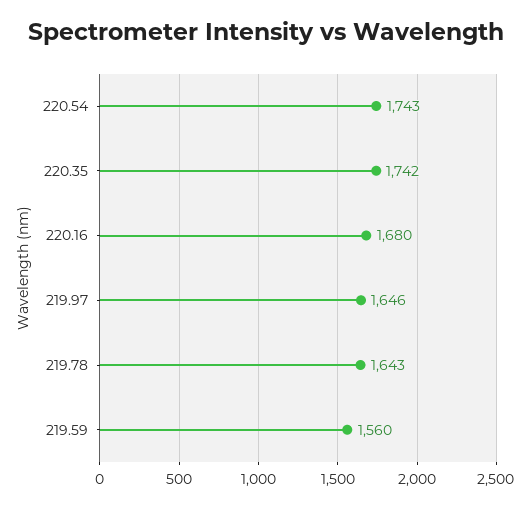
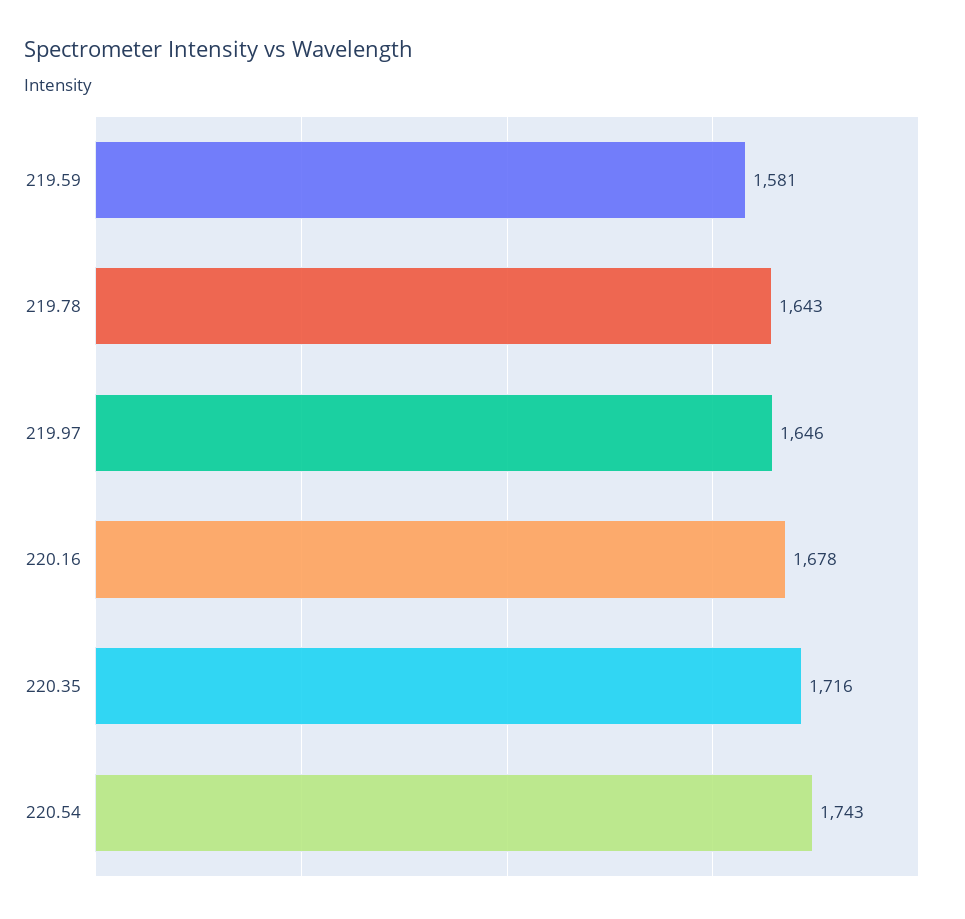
  {
    "220.54": 1743,
-   "220.35": 1742,
+   "220.35": 1716,
-   "220.16": 1680,
+   "220.16": 1678,
    "219.97": 1646,
    "219.78": 1643,
-   "219.59": 1560
+   "219.59": 1581
  }

